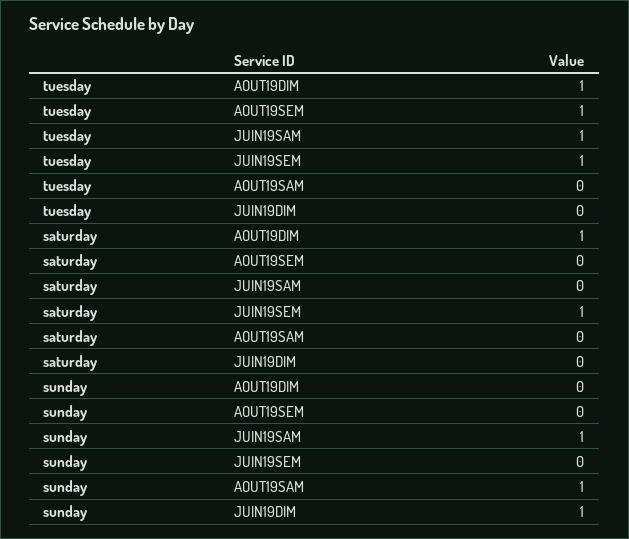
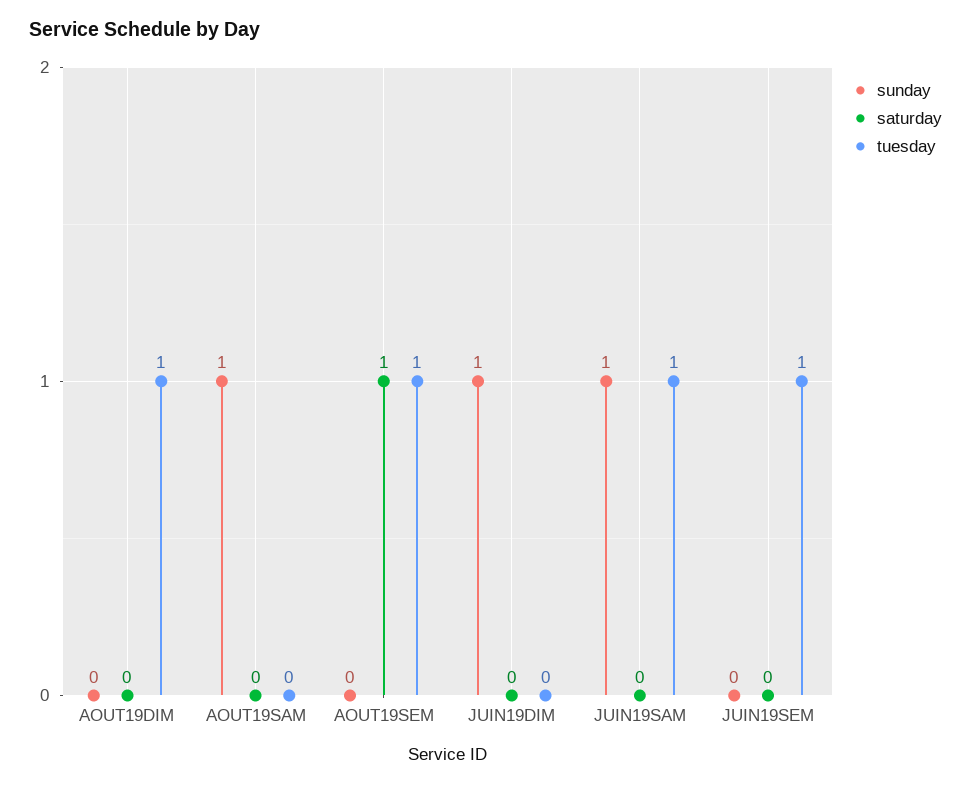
  {
    "tuesday": {
      "AOUT19DIM": 1,
      "AOUT19SEM": 1,
      "JUIN19SAM": 1,
      "JUIN19SEM": 1,
      "AOUT19SAM": 0,
      "JUIN19DIM": 0
    },
    "saturday": {
-     "AOUT19DIM": 1,
+     "AOUT19DIM": 0,
-     "AOUT19SEM": 0,
+     "AOUT19SEM": 1,
      "JUIN19SAM": 0,
-     "JUIN19SEM": 1,
+     "JUIN19SEM": 0,
      "AOUT19SAM": 0,
      "JUIN19DIM": 0
    },
    "sunday": {
      "AOUT19DIM": 0,
      "AOUT19SEM": 0,
      "JUIN19SAM": 1,
      "JUIN19SEM": 0,
      "AOUT19SAM": 1,
      "JUIN19DIM": 1
    }
  }

